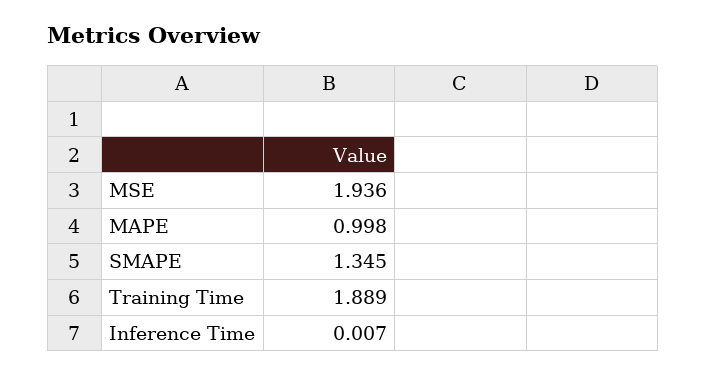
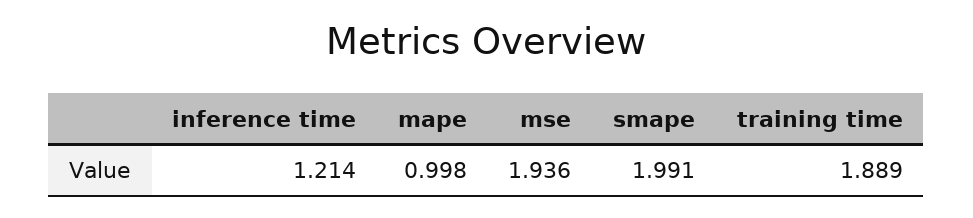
  {
    "MSE": 1.936,
    "MAPE": 0.998,
-   "SMAPE": 1.345,
+   "SMAPE": 1.991,
    "Training Time": 1.889,
-   "Inference Time": 0.007
+   "Inference Time": 1.214
  }

